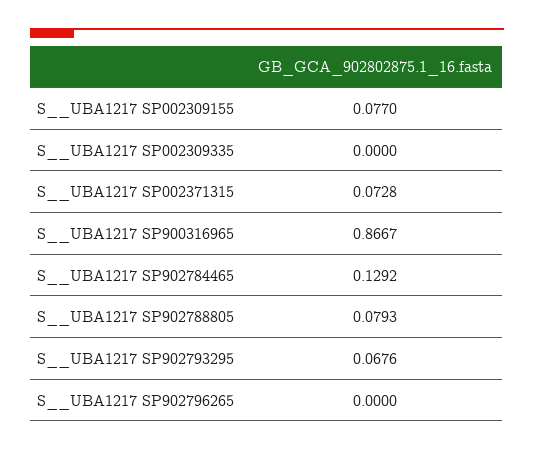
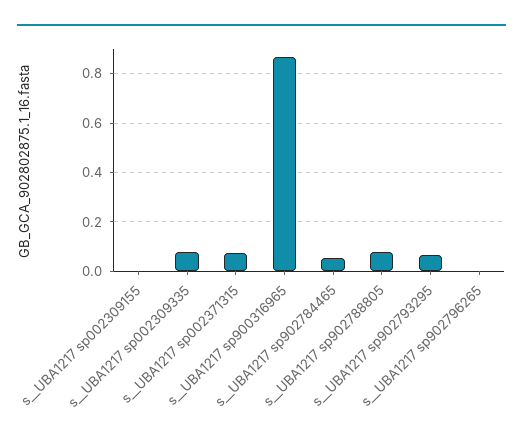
  {
-   "S__UBA1217 SP002309155": 0.077,
+   "S__UBA1217 SP002309155": 0,
-   "S__UBA1217 SP002309335": 0,
+   "S__UBA1217 SP002309335": 0.075,
    "S__UBA1217 SP002371315": 0.0728,
    "S__UBA1217 SP900316965": 0.8667,
-   "S__UBA1217 SP902784465": 0.1292,
+   "S__UBA1217 SP902784465": 0.05,
    "S__UBA1217 SP902788805": 0.0793,
    "S__UBA1217 SP902793295": 0.0676,
    "S__UBA1217 SP902796265": 0
  }

